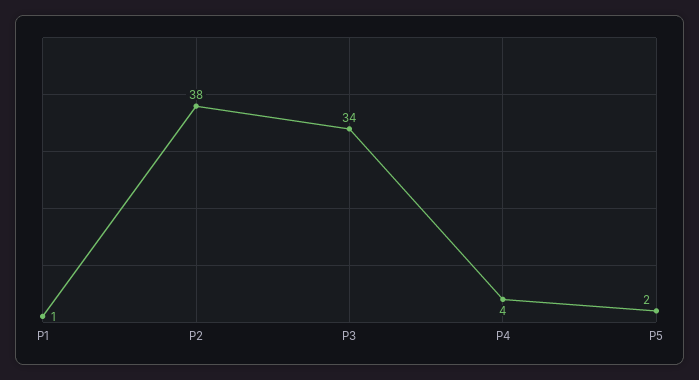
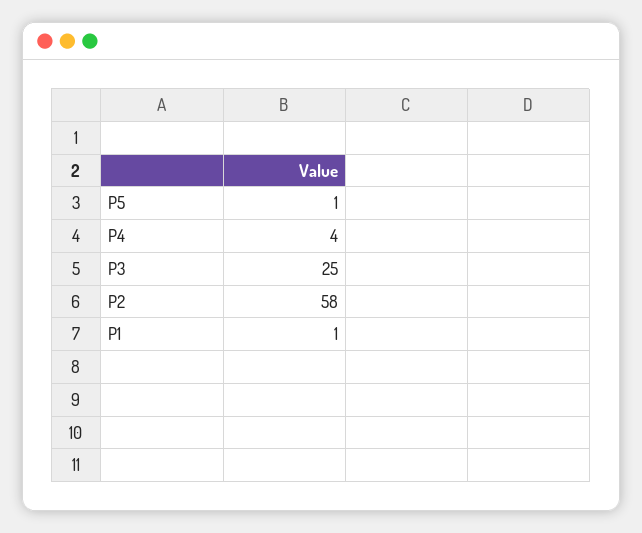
  {
    "P1": 1,
-   "P2": 38,
+   "P2": 58,
-   "P3": 34,
+   "P3": 25,
    "P4": 4,
-   "P5": 2
+   "P5": 1
  }

